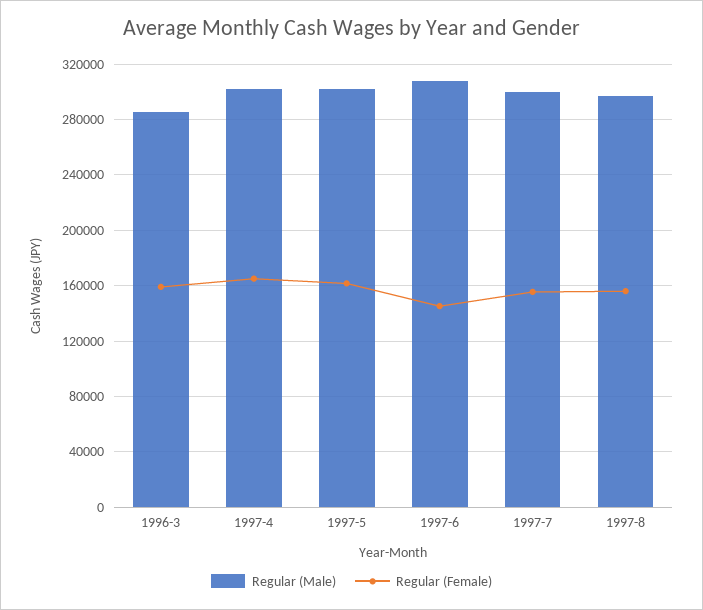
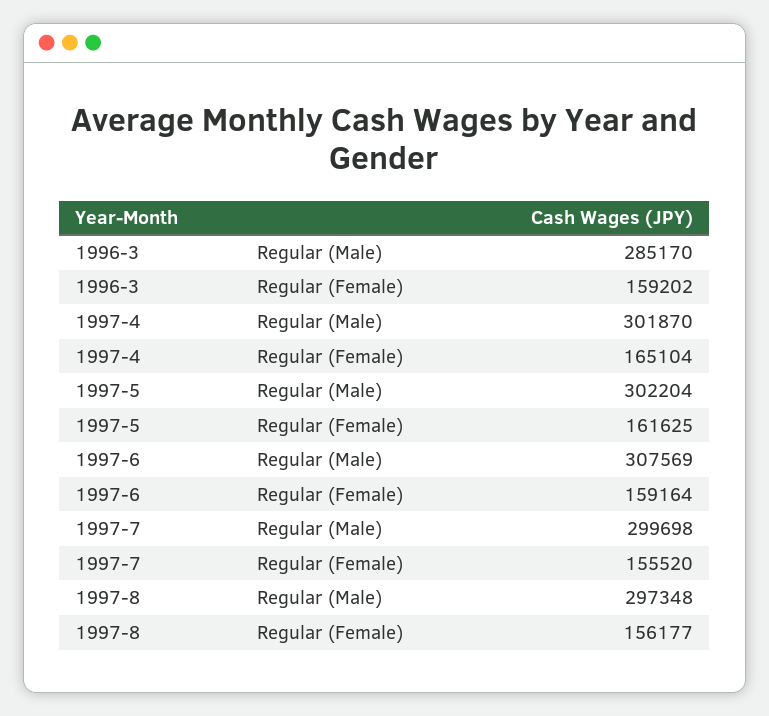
  {
    "Regular (Male)": {
      "1996-3": 285170,
      "1997-4": 301870,
      "1997-5": 302204,
      "1997-6": 307569,
      "1997-7": 299698,
      "1997-8": 297348
    },
    "Regular (Female)": {
      "1996-3": 159202,
      "1997-4": 165104,
      "1997-5": 161625,
-     "1997-6": 145000,
+     "1997-6": 159164,
      "1997-7": 155520,
      "1997-8": 156177
    }
  }

